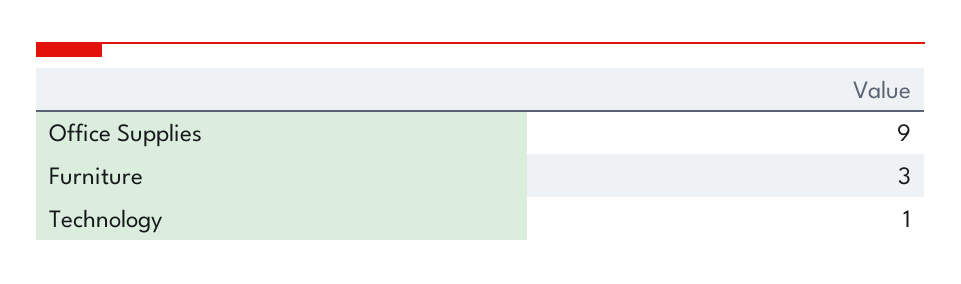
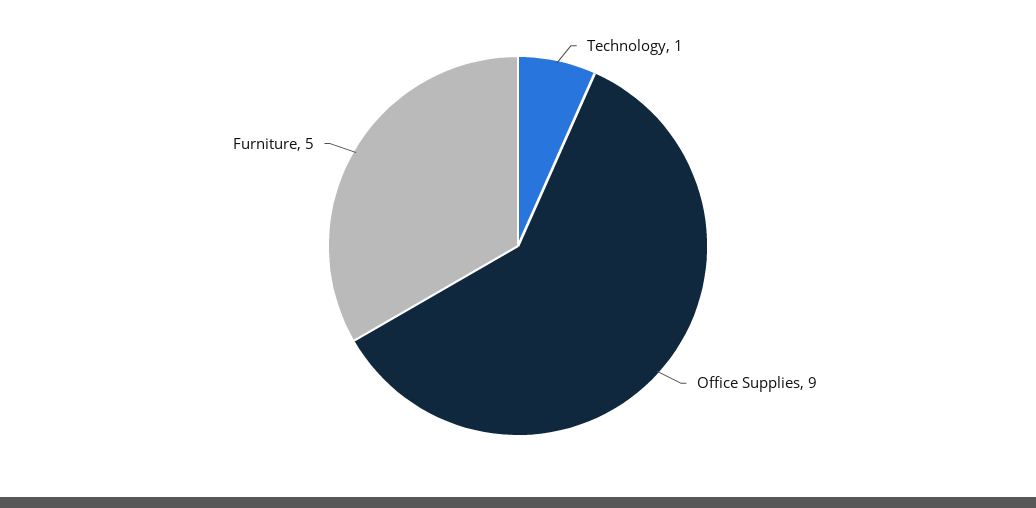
  {
    "Office Supplies": 9,
-   "Furniture": 3,
+   "Furniture": 5,
    "Technology": 1
  }

